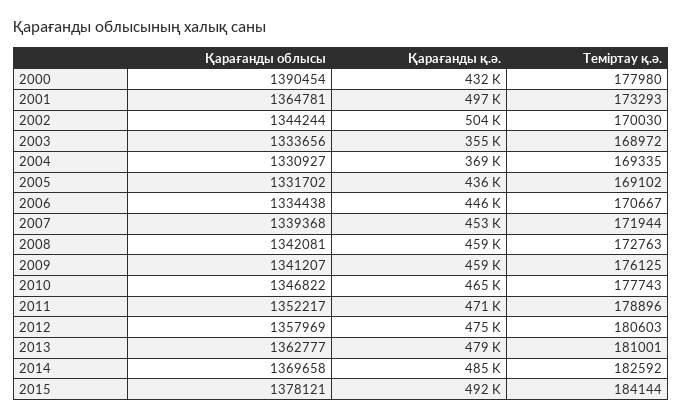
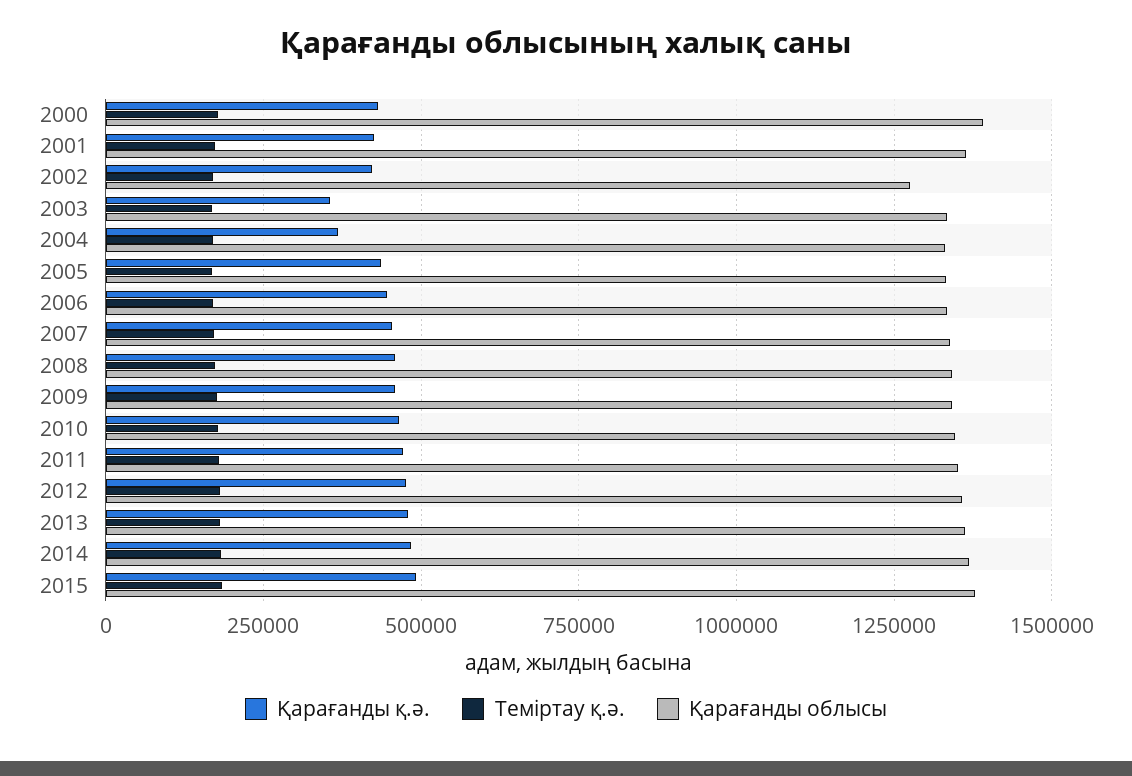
  {
    "Қарағанды облысы": {
      "2000": 1390454,
      "2001": 1364781,
-     "2002": 1344244,
+     "2002": 1275000,
      "2003": 1333656,
      "2004": 1330927,
      "2005": 1331702,
      "2006": 1334438,
      "2007": 1339368,
      "2008": 1342081,
      "2009": 1341207,
      "2010": 1346822,
      "2011": 1352217,
      "2012": 1357969,
      "2013": 1362777,
      "2014": 1369658,
      "2015": 1378121
    },
    "Қарағанды қ.ә.": {
      "2000": 432000,
-     "2001": 497000,
+     "2001": 425000,
-     "2002": 504000,
+     "2002": 425000,
      "2003": 355000,
      "2004": 369000,
      "2005": 436000,
      "2006": 446000,
      "2007": 453000,
      "2008": 459000,
      "2009": 459000,
      "2010": 465000,
      "2011": 471000,
      "2012": 475000,
      "2013": 479000,
      "2014": 485000,
      "2015": 492000
    },
    "Теміртау қ.ә.": {
      "2000": 177980,
      "2001": 173293,
      "2002": 170030,
      "2003": 168972,
      "2004": 169335,
      "2005": 169102,
      "2006": 170667,
      "2007": 171944,
      "2008": 172763,
      "2009": 176125,
      "2010": 177743,
      "2011": 178896,
      "2012": 180603,
      "2013": 181001,
      "2014": 182592,
      "2015": 184144
    }
  }

